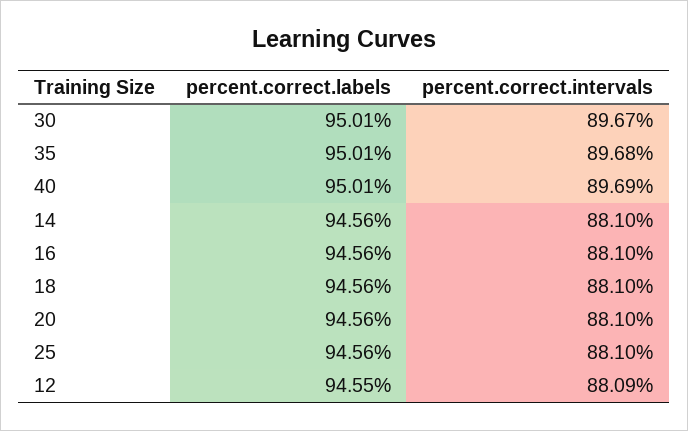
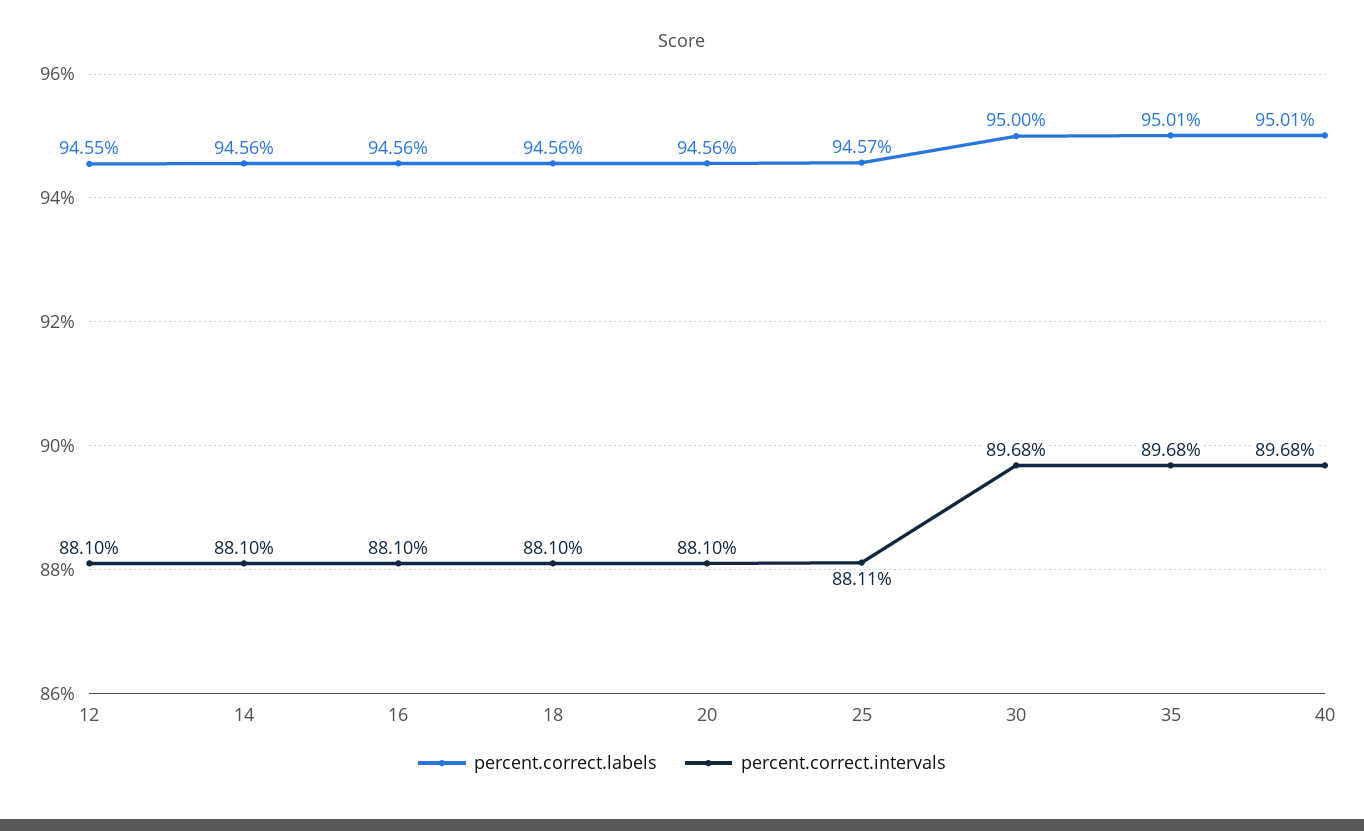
  {
    "percent.correct.labels": {
-     "30": 95.01,
+     "30": 95,
      "35": 95.01,
      "40": 95.01,
      "14": 94.56,
      "16": 94.56,
      "18": 94.56,
      "20": 94.56,
-     "25": 94.56,
+     "25": 94.57,
      "12": 94.55
    },
    "percent.correct.intervals": {
-     "30": 89.67,
+     "30": 89.68,
      "35": 89.68,
-     "40": 89.69,
+     "40": 89.68,
      "14": 88.1,
      "16": 88.1,
      "18": 88.1,
      "20": 88.1,
-     "25": 88.1,
+     "25": 88.11,
-     "12": 88.09
+     "12": 88.1
    }
  }

